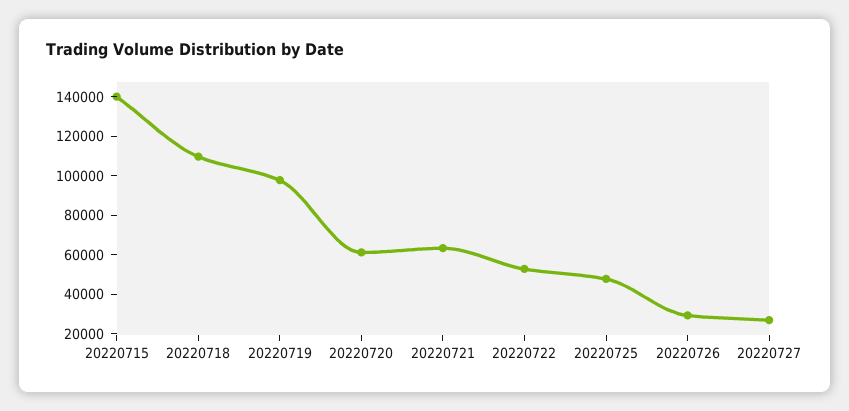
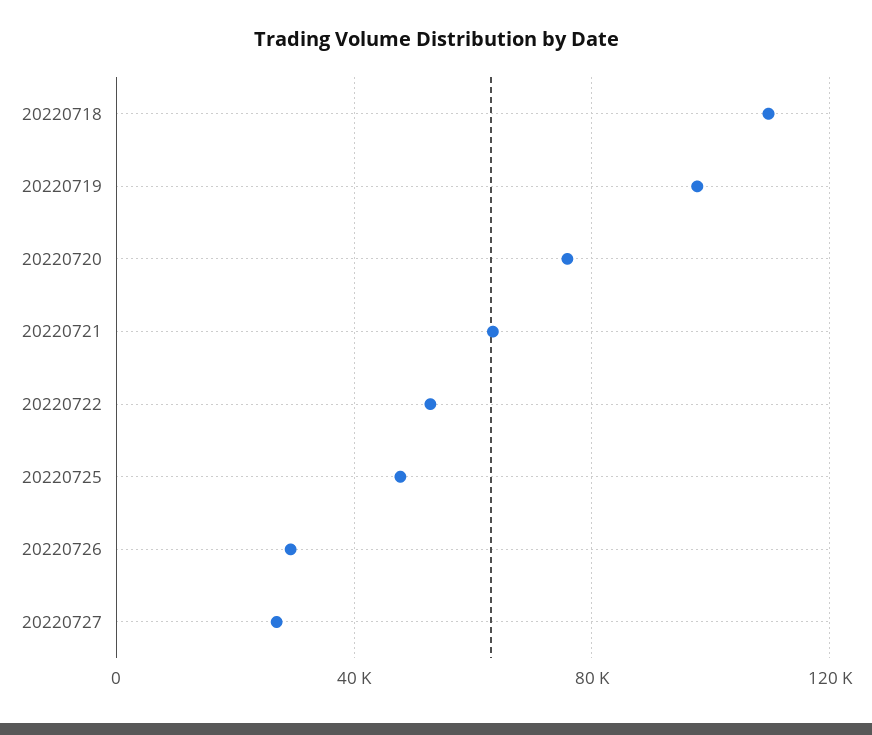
  {
-   "20220715": 140000,
    "20220718": 110000,
    "20220719": 100000,
-   "20220720": 60000,
+   "20220720": 75000,
    "20220721": 65000,
    "20220722": 55000,
    "20220725": 50000,
    "20220726": 30000,
    "20220727": 25000
  }

